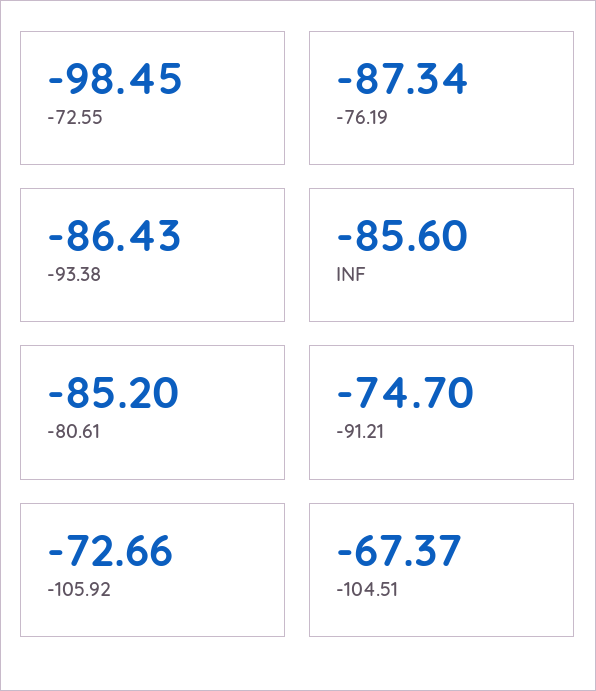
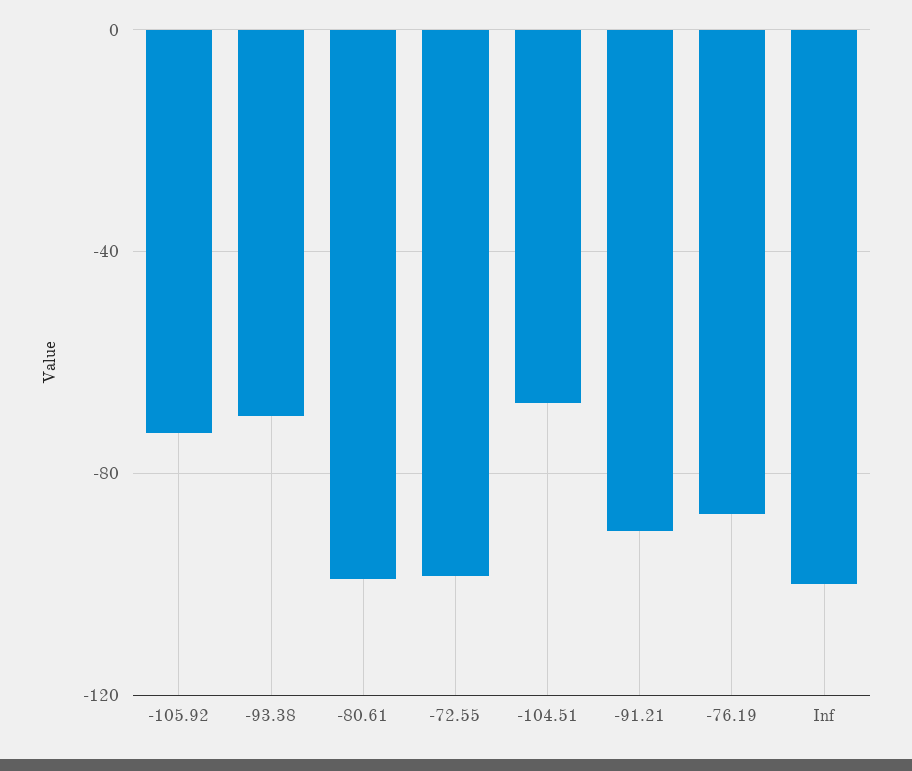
  {
    "-72.55": -98.45,
    "-76.19": -87.34,
-   "-93.38": -86.43,
+   "-93.38": -70,
-   "INF": -85.6,
+   "INF": -100,
-   "-80.61": -85.2,
+   "-80.61": -100,
-   "-91.21": -74.7,
+   "-91.21": -90,
    "-105.92": -72.66,
    "-104.51": -67.37
  }

